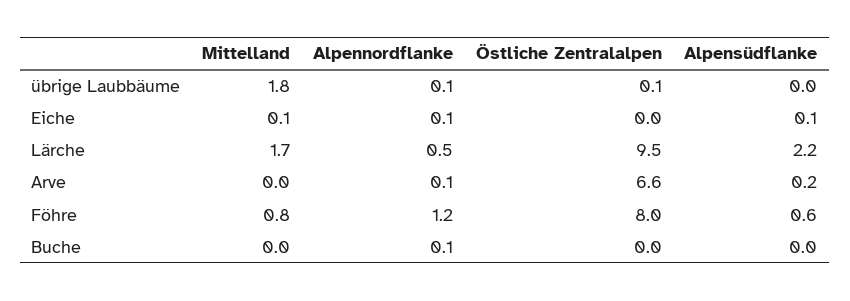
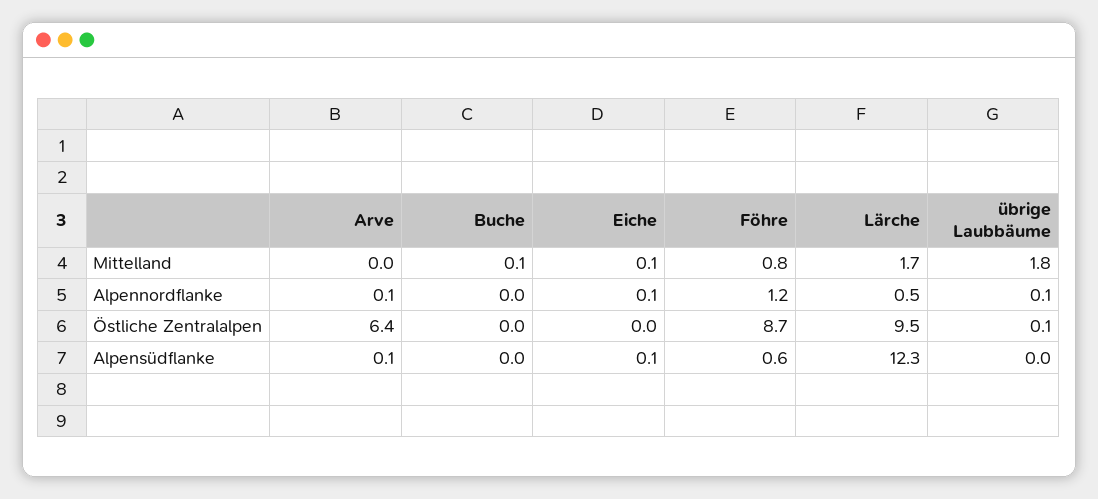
  {
    "Mittelland": {
      "übrige Laubbäume": 1.8,
      "Eiche": 0.1,
      "Lärche": 1.7,
      "Arve": 0,
      "Föhre": 0.8,
-     "Buche": 0
+     "Buche": 0.1
    },
    "Alpennordflanke": {
      "übrige Laubbäume": 0.1,
      "Eiche": 0.1,
      "Lärche": 0.5,
      "Arve": 0.1,
      "Föhre": 1.2,
-     "Buche": 0.1
+     "Buche": 0
    },
    "Östliche Zentralalpen": {
      "übrige Laubbäume": 0.1,
      "Eiche": 0,
      "Lärche": 9.5,
-     "Arve": 6.6,
+     "Arve": 6.4,
-     "Föhre": 8,
+     "Föhre": 8.7,
      "Buche": 0
    },
    "Alpensüdflanke": {
      "übrige Laubbäume": 0,
      "Eiche": 0.1,
-     "Lärche": 2.2,
+     "Lärche": 12.3,
-     "Arve": 0.2,
+     "Arve": 0.1,
      "Föhre": 0.6,
      "Buche": 0
    }
  }

